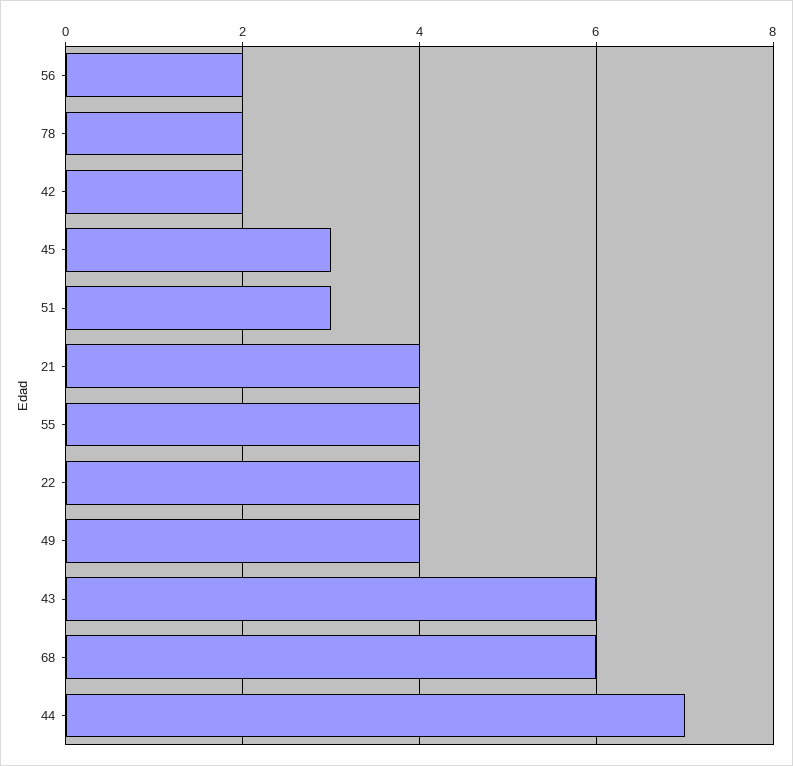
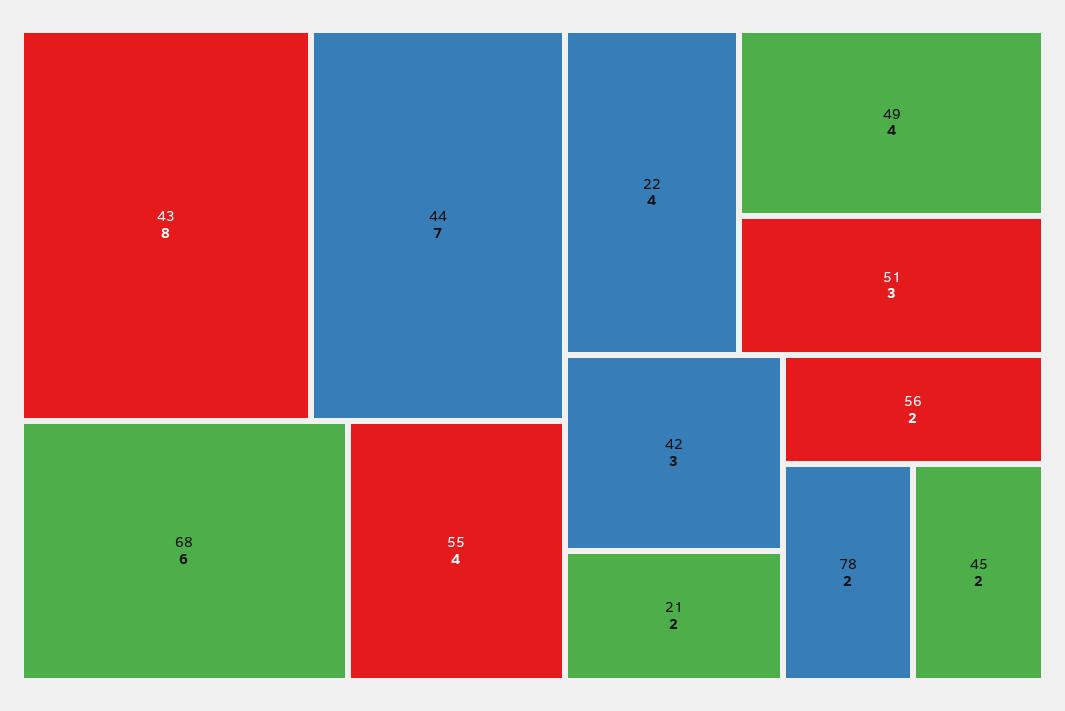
  {
    "56": 2,
    "78": 2,
-   "42": 2,
+   "42": 3,
-   "45": 3,
+   "45": 2,
    "51": 3,
-   "21": 4,
+   "21": 2,
    "55": 4,
    "22": 4,
    "49": 4,
-   "43": 6,
+   "43": 8,
    "68": 6,
    "44": 7
  }

